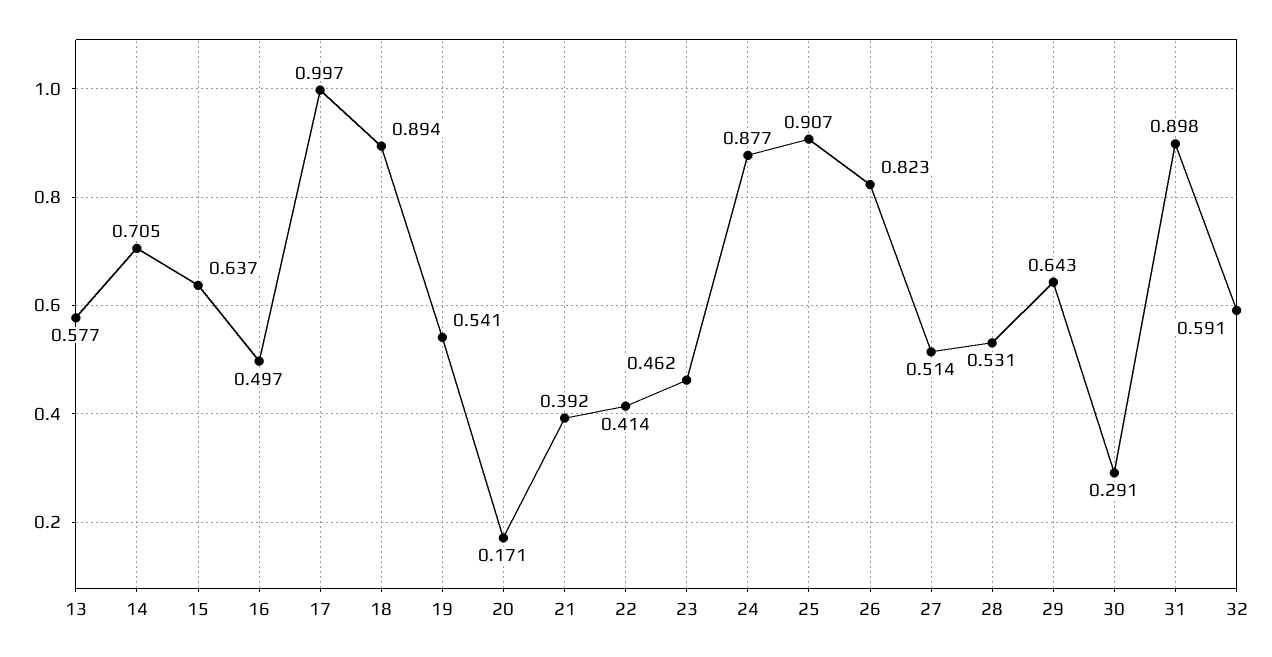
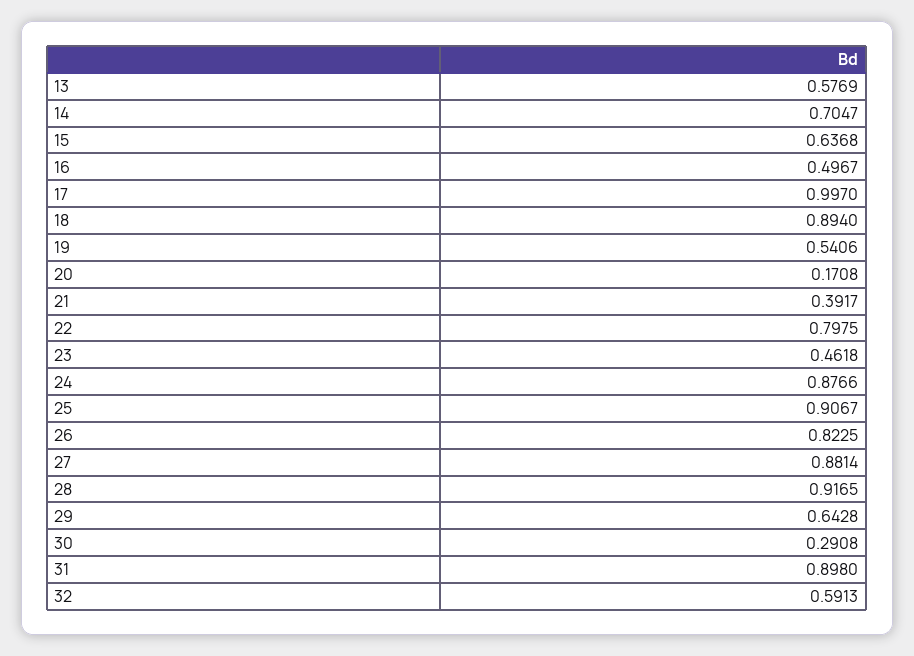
  {
    "13": 0.5769,
    "14": 0.7047,
    "15": 0.6368,
    "16": 0.4967,
    "17": 0.997,
    "18": 0.894,
    "19": 0.5406,
    "20": 0.1708,
    "21": 0.3917,
-   "22": 0.414,
+   "22": 0.7975,
    "23": 0.4618,
    "24": 0.8766,
    "25": 0.9067,
    "26": 0.8225,
-   "27": 0.514,
+   "27": 0.8814,
-   "28": 0.531,
+   "28": 0.9165,
    "29": 0.6428,
    "30": 0.2908,
    "31": 0.898,
    "32": 0.5913
  }

